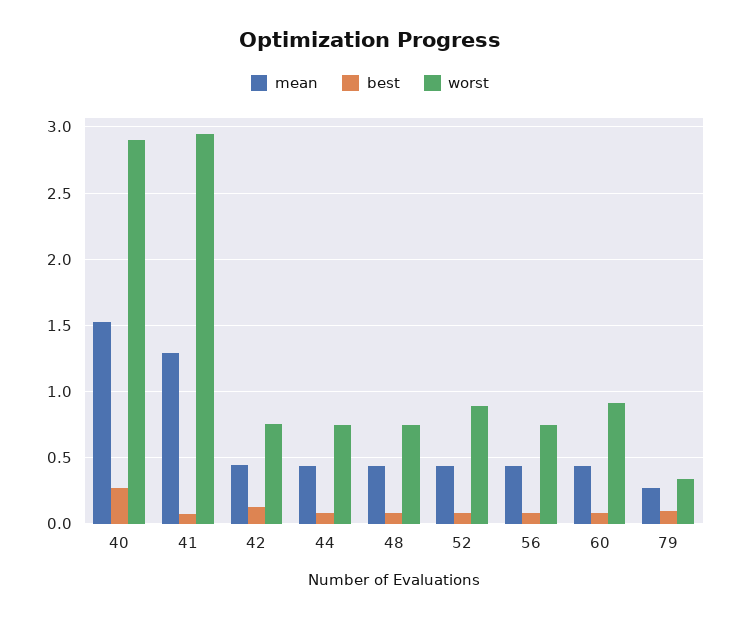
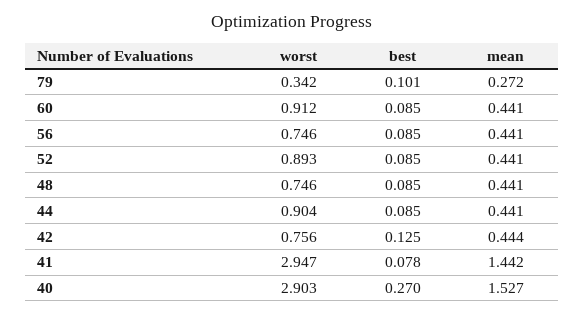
  {
    "mean": {
      "40": 1.527,
-     "41": 1.3,
+     "41": 1.442,
      "42": 0.444,
      "44": 0.441,
      "48": 0.441,
      "52": 0.441,
      "56": 0.441,
      "60": 0.441,
      "79": 0.272
    },
    "best": {
      "40": 0.27,
      "41": 0.078,
      "42": 0.125,
      "44": 0.085,
      "48": 0.085,
      "52": 0.085,
      "56": 0.085,
      "60": 0.085,
      "79": 0.101
    },
    "worst": {
      "40": 2.903,
      "41": 2.947,
      "42": 0.756,
-     "44": 0.75,
+     "44": 0.904,
      "48": 0.746,
      "52": 0.893,
      "56": 0.746,
      "60": 0.912,
      "79": 0.342
    }
  }

